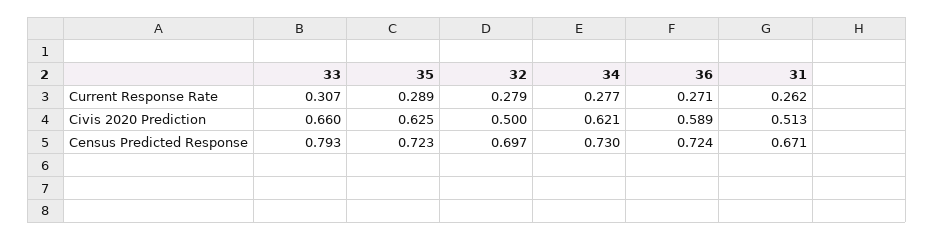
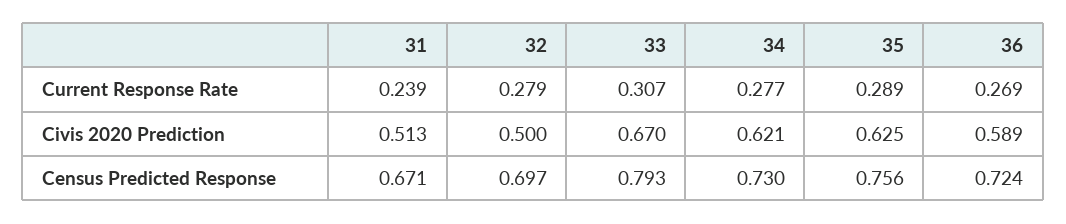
  {
    "33": {
      "Current Response Rate": 0.307,
-     "Civis 2020 Prediction": 0.66,
+     "Civis 2020 Prediction": 0.67,
      "Census Predicted Response": 0.793
    },
    "35": {
      "Current Response Rate": 0.289,
      "Civis 2020 Prediction": 0.625,
-     "Census Predicted Response": 0.723
+     "Census Predicted Response": 0.756
    },
    "32": {
      "Current Response Rate": 0.279,
      "Civis 2020 Prediction": 0.5,
      "Census Predicted Response": 0.697
    },
    "34": {
      "Current Response Rate": 0.277,
      "Civis 2020 Prediction": 0.621,
      "Census Predicted Response": 0.73
    },
    "36": {
-     "Current Response Rate": 0.271,
+     "Current Response Rate": 0.269,
      "Civis 2020 Prediction": 0.589,
      "Census Predicted Response": 0.724
    },
    "31": {
-     "Current Response Rate": 0.262,
+     "Current Response Rate": 0.239,
      "Civis 2020 Prediction": 0.513,
      "Census Predicted Response": 0.671
    }
  }

